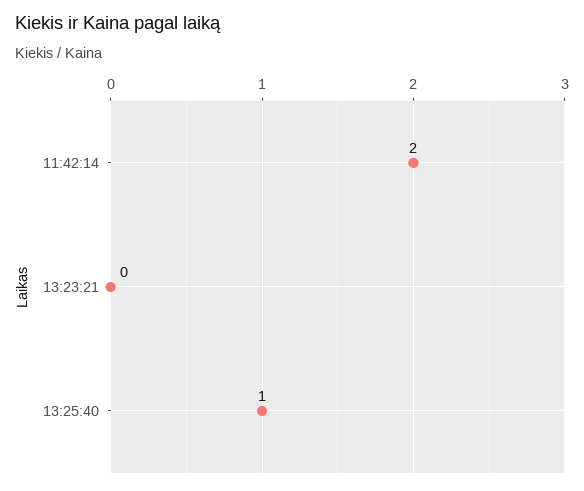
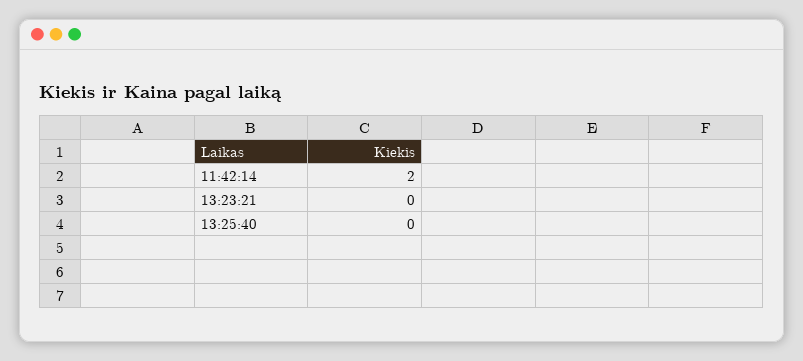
  {
    "11:42:14": 2,
    "13:23:21": 0,
-   "13:25:40": 1
+   "13:25:40": 0
  }

